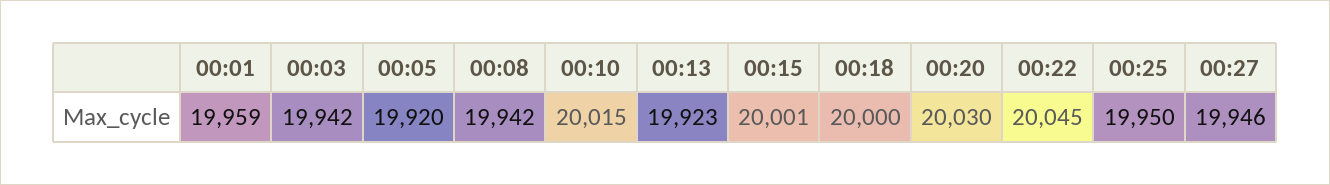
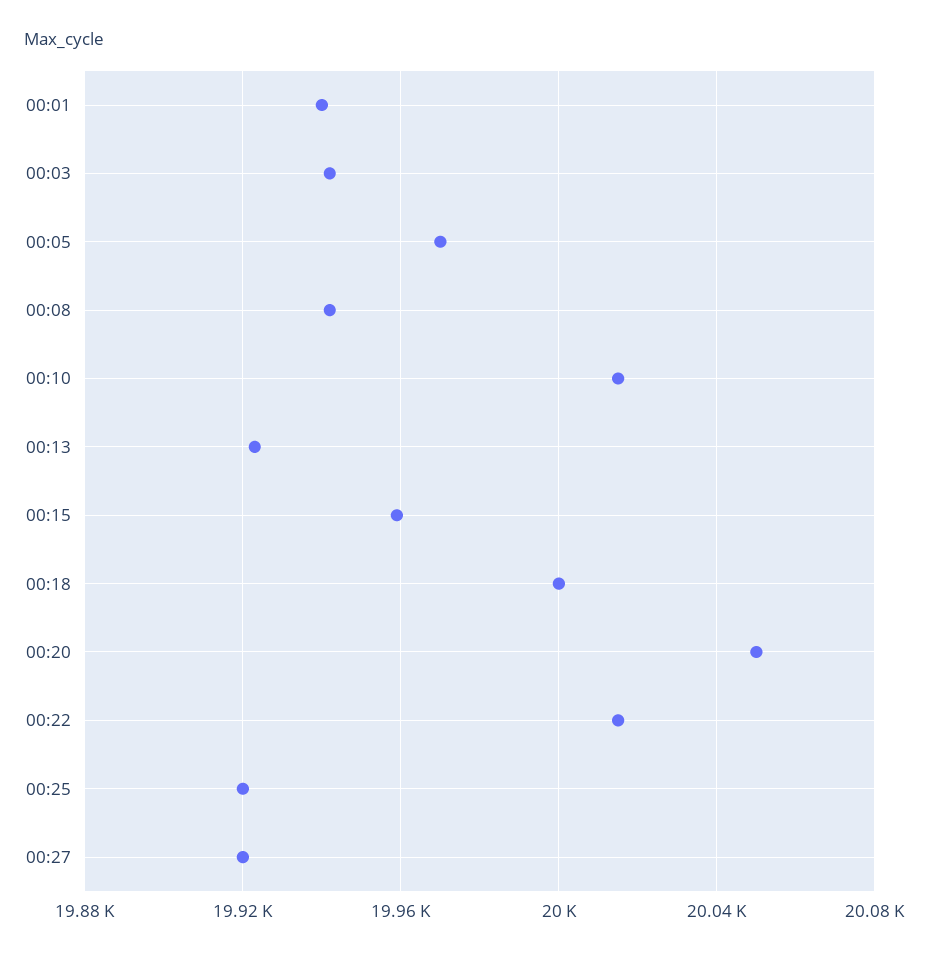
  {
-   "00:01": 19959,
+   "00:01": 19940,
    "00:03": 19942,
-   "00:05": 19920,
+   "00:05": 19970,
    "00:08": 19942,
    "00:10": 20015,
    "00:13": 19923,
-   "00:15": 20001,
+   "00:15": 19960,
    "00:18": 20000,
-   "00:20": 20030,
+   "00:20": 20050,
-   "00:22": 20045,
+   "00:22": 20015,
-   "00:25": 19950,
+   "00:25": 19920,
-   "00:27": 19946
+   "00:27": 19920
  }

